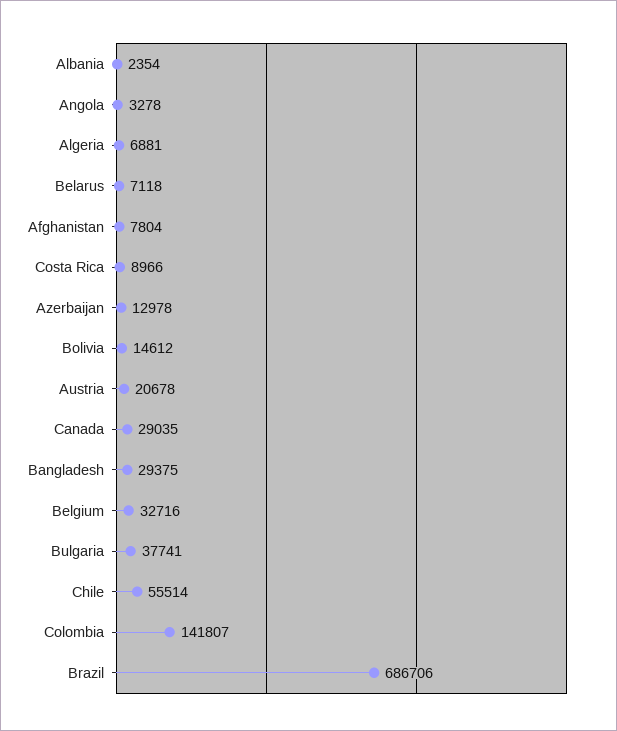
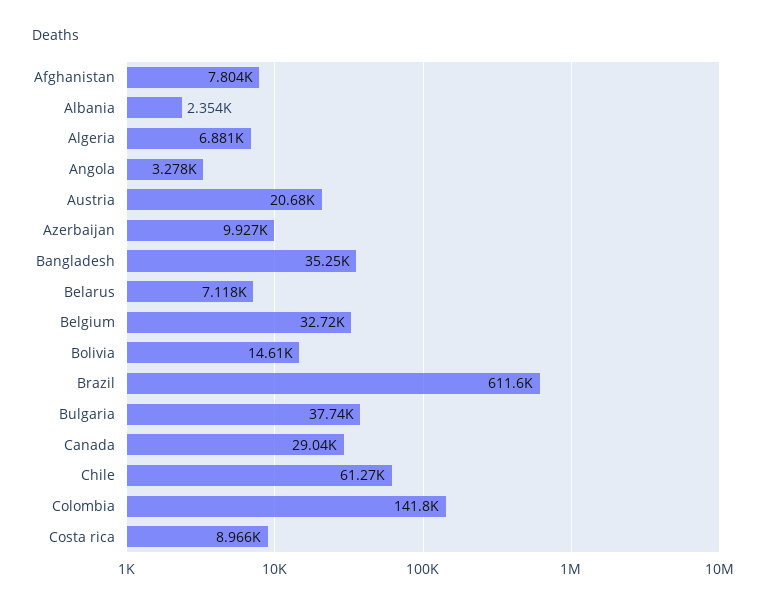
  {
    "Albania": 2354,
    "Angola": 3278,
    "Algeria": 6881,
    "Belarus": 7118,
    "Afghanistan": 7804,
    "Costa Rica": 8966,
-   "Azerbaijan": 12978,
+   "Azerbaijan": 9927,
    "Bolivia": 14612,
    "Austria": 20678,
    "Canada": 29035,
-   "Bangladesh": 29375,
+   "Bangladesh": 35250,
    "Belgium": 32716,
    "Bulgaria": 37741,
-   "Chile": 55514,
+   "Chile": 61270,
    "Colombia": 141807,
-   "Brazil": 686706
+   "Brazil": 611600
  }

